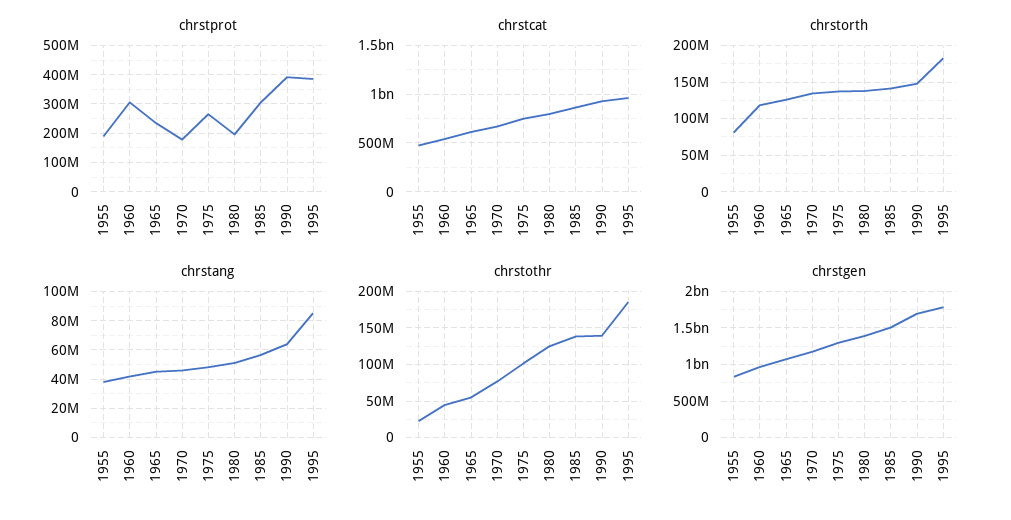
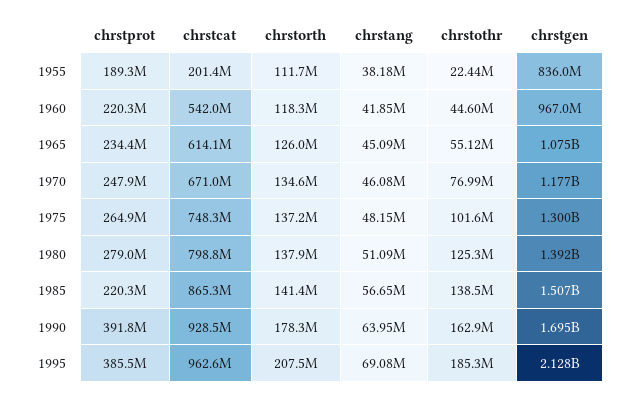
  {
    "chrstprot": {
      "1955": 189300000,
-     "1960": 300000000,
+     "1960": 220300000,
      "1965": 234400000,
-     "1970": 175000000,
+     "1970": 247900000,
      "1975": 264900000,
-     "1980": 200000000,
+     "1980": 279000000,
-     "1985": 300000000,
+     "1985": 220300000,
      "1990": 391800000,
      "1995": 385500000
    },
    "chrstcat": {
-     "1955": 500000000,
+     "1955": 201400000,
      "1960": 542000000,
      "1965": 614100000,
      "1970": 671000000,
      "1975": 748300000,
      "1980": 798800000,
      "1985": 865300000,
      "1990": 928500000,
      "1995": 962600000
    },
    "chrstorth": {
-     "1955": 80000000,
+     "1955": 111700000,
      "1960": 118300000,
      "1965": 126000000,
      "1970": 134600000,
      "1975": 137200000,
      "1980": 137900000,
      "1985": 141400000,
-     "1990": 150000000,
+     "1990": 178300000,
-     "1995": 180000000
+     "1995": 207500000
    },
    "chrstang": {
      "1955": 38180000,
      "1960": 41850000,
      "1965": 45090000,
      "1970": 46080000,
      "1975": 48150000,
      "1980": 51090000,
      "1985": 56650000,
      "1990": 63950000,
-     "1995": 85000000
+     "1995": 69080000
    },
    "chrstothr": {
      "1955": 22440000,
      "1960": 44600000,
      "1965": 55120000,
      "1970": 76990000,
      "1975": 101600000,
      "1980": 125300000,
      "1985": 138500000,
-     "1990": 140000000,
+     "1990": 162900000,
      "1995": 185300000
    },
    "chrstgen": {
      "1955": 836000000,
      "1960": 967000000,
      "1965": 1075000000,
      "1970": 1177000000,
      "1975": 1300000000,
      "1980": 1392000000,
      "1985": 1507000000,
      "1990": 1695000000,
-     "1995": 1800000000
+     "1995": 2128000000
    }
  }

